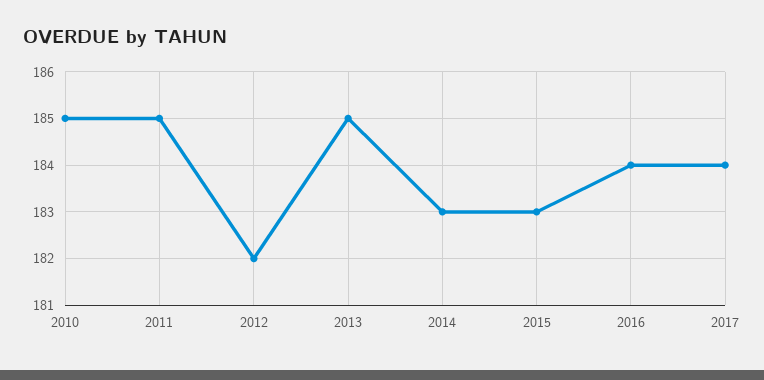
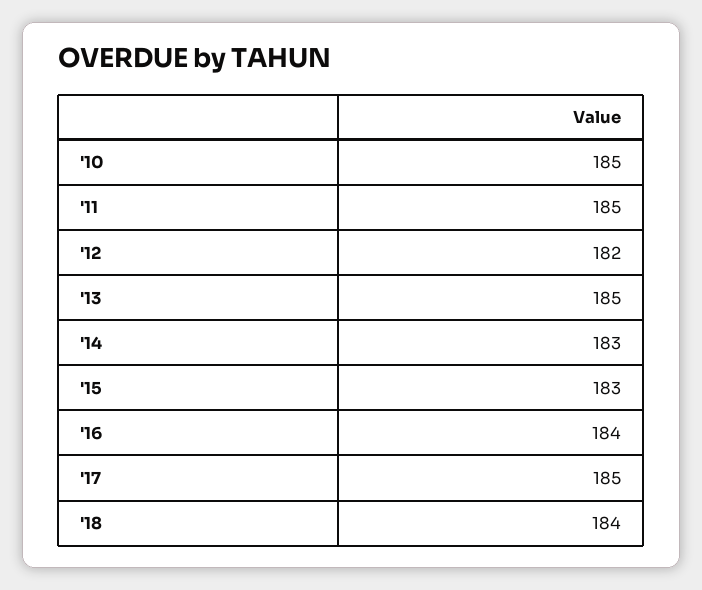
  {
    "2010": 185,
    "2011": 185,
    "2012": 182,
    "2013": 185,
    "2014": 183,
    "2015": 183,
    "2016": 184,
-   "2017": 184
+   "2017": 185,
+   "'18": 184
  }

